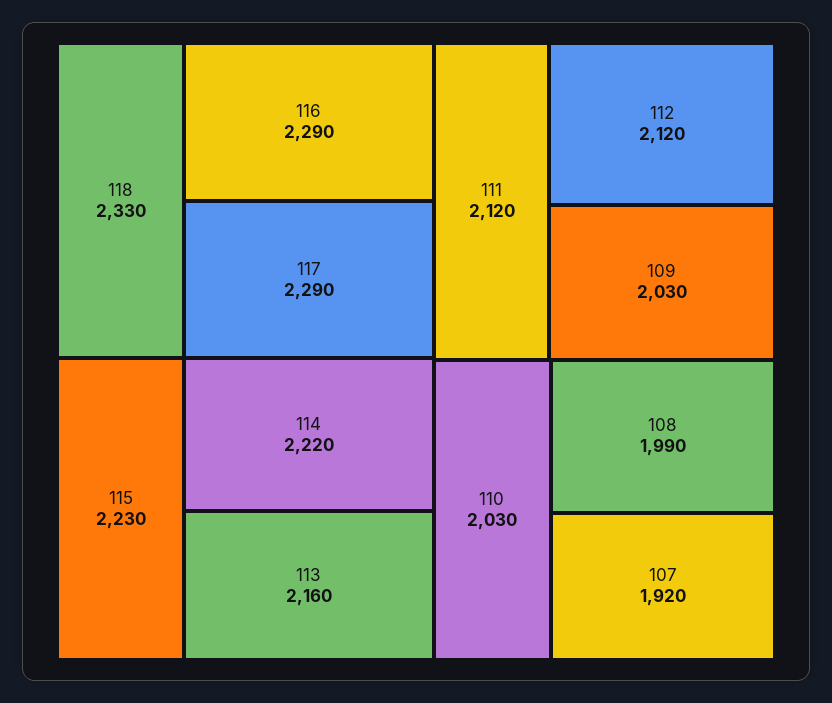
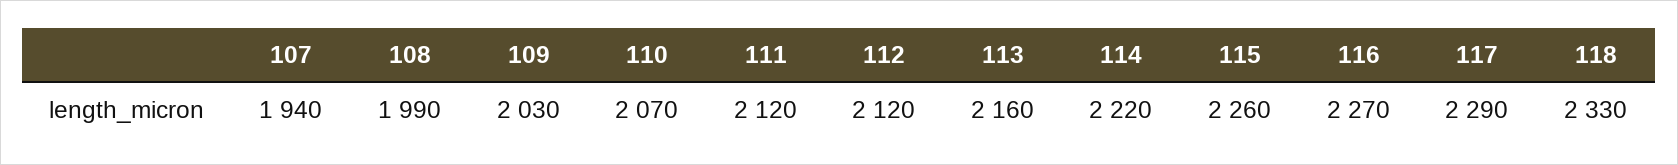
  {
    "118": 2330,
-   "116": 2290,
+   "116": 2270,
    "117": 2290,
-   "115": 2230,
+   "115": 2260,
    "114": 2220,
    "113": 2160,
    "111": 2120,
    "112": 2120,
    "109": 2030,
-   "110": 2030,
+   "110": 2070,
    "108": 1990,
-   "107": 1920
+   "107": 1940
  }

